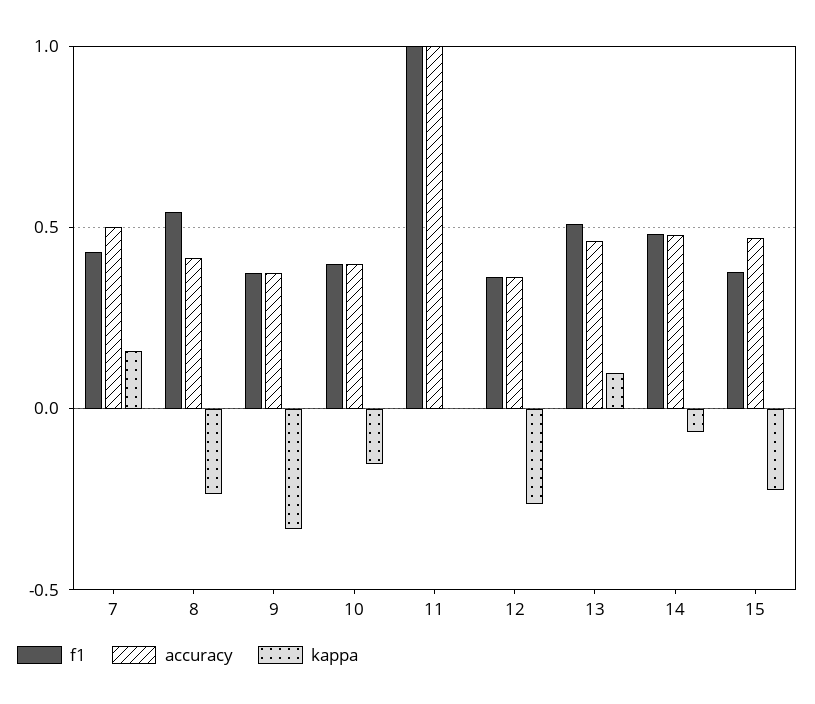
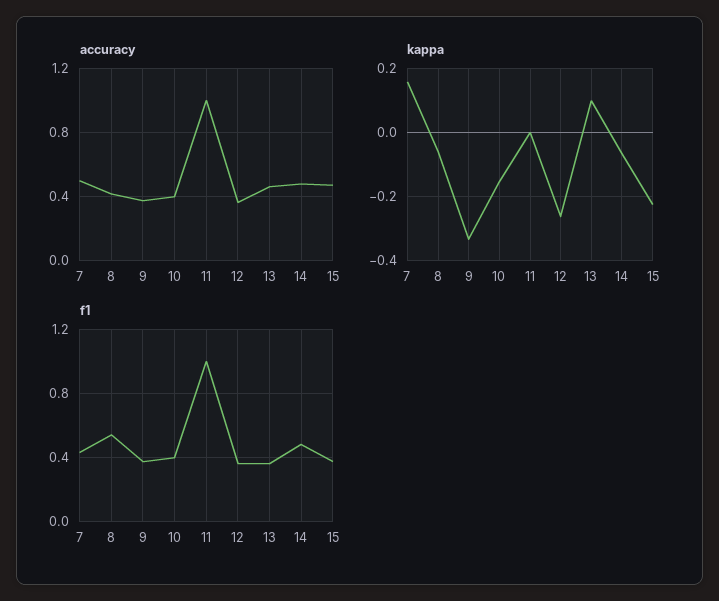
  {
    "f1": {
      "7": 0.45,
      "8": 0.55,
      "9": 0.4,
      "10": 0.4,
      "11": 1,
      "12": 0.35,
-     "13": 0.5,
+     "13": 0.35,
      "14": 0.5,
      "15": 0.4
    },
    "accuracy": {
      "7": 0.5,
      "8": 0.4,
      "9": 0.4,
      "10": 0.4,
      "11": 1,
      "12": 0.35,
      "13": 0.45,
      "14": 0.5,
      "15": 0.45
    },
    "kappa": {
      "7": 0.16,
-     "8": -0.25,
+     "8": -0.06,
      "9": -0.34,
      "10": -0.16,
      "11": 0,
      "12": -0.26,
      "13": 0.1,
      "14": -0.06,
      "15": -0.22
    }
  }

